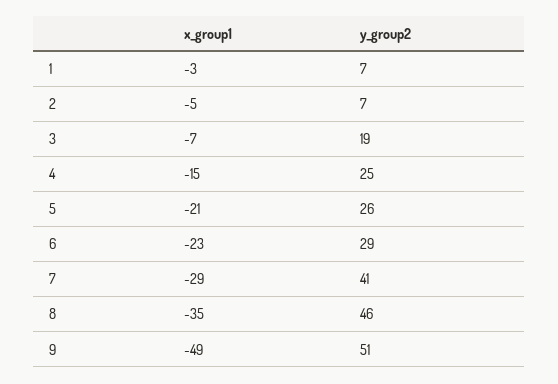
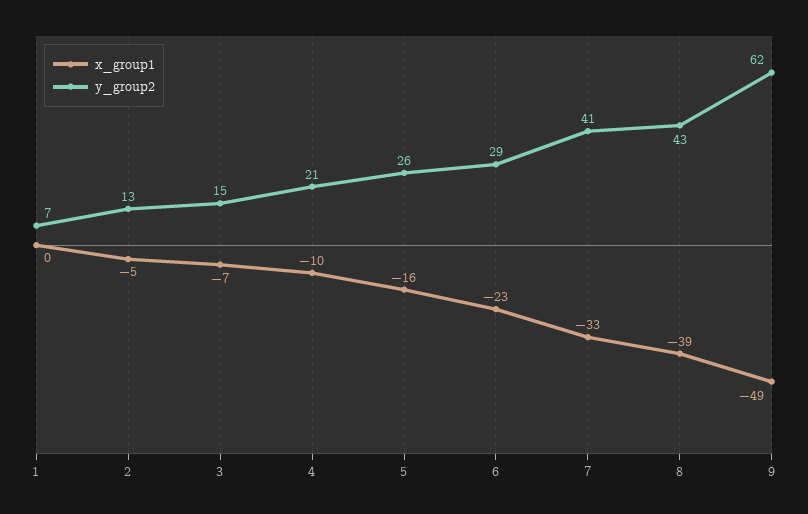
  {
    "x_group1": {
-     "1": -3,
+     "1": 0,
      "2": -5,
      "3": -7,
-     "4": -15,
+     "4": -10,
-     "5": -21,
+     "5": -16,
      "6": -23,
-     "7": -29,
+     "7": -33,
-     "8": -35,
+     "8": -39,
      "9": -49
    },
    "y_group2": {
      "1": 7,
-     "2": 7,
+     "2": 13,
-     "3": 19,
+     "3": 15,
-     "4": 25,
+     "4": 21,
      "5": 26,
      "6": 29,
      "7": 41,
-     "8": 46,
+     "8": 43,
-     "9": 51
+     "9": 62
    }
  }

